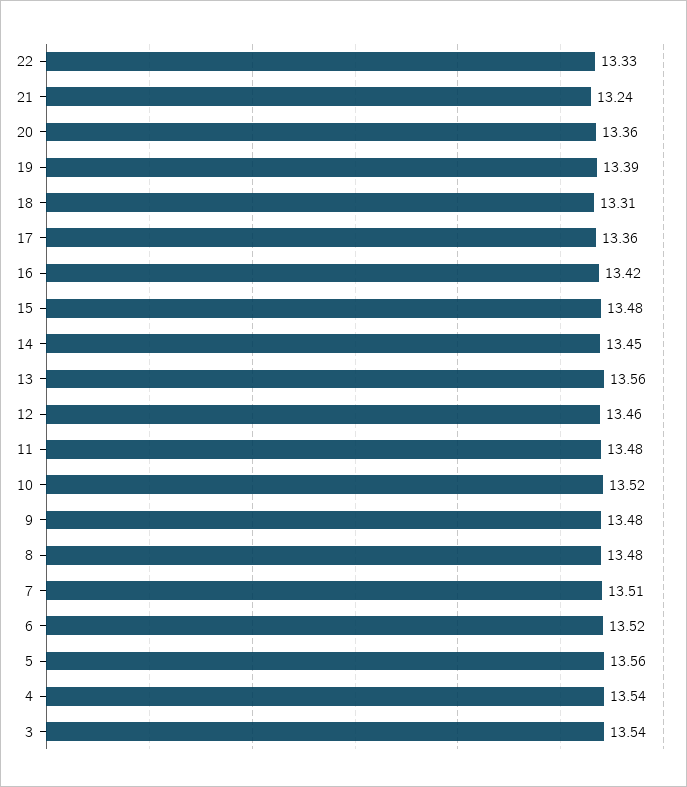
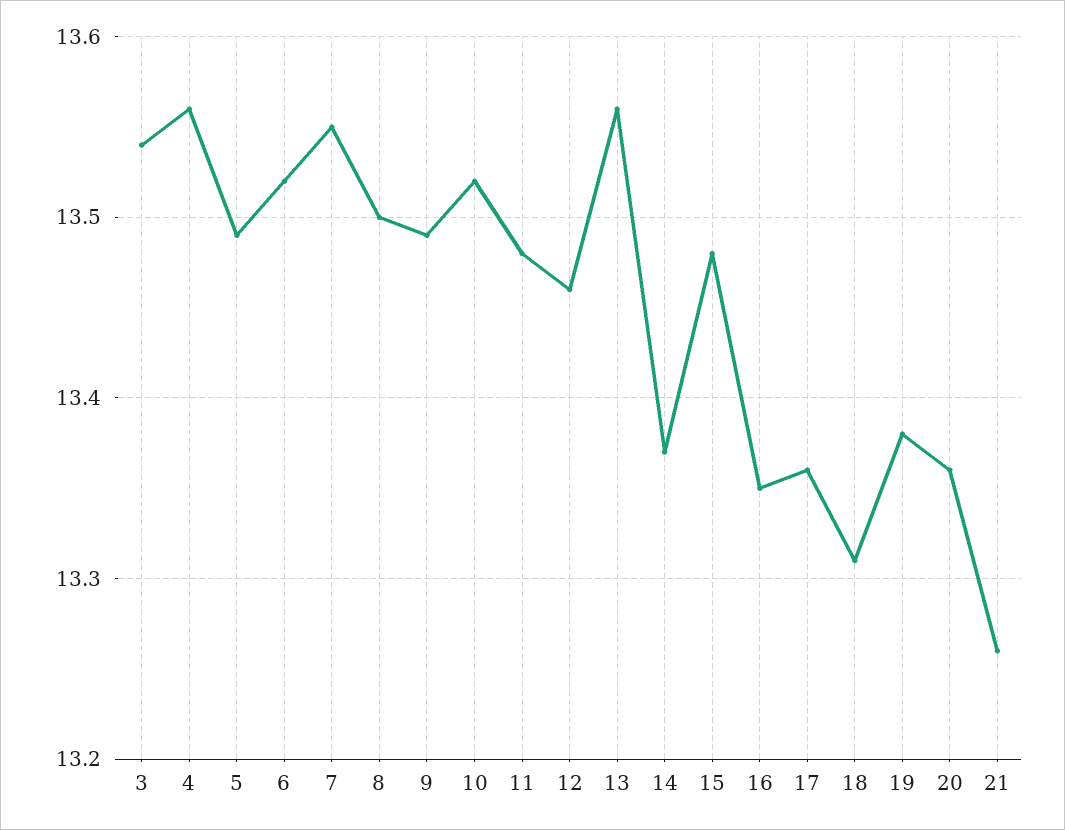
  {
-   "22": 13.33,
-   "21": 13.24,
+   "21": 13.26,
    "20": 13.36,
-   "19": 13.39,
+   "19": 13.38,
    "18": 13.31,
    "17": 13.36,
-   "16": 13.42,
+   "16": 13.35,
    "15": 13.48,
-   "14": 13.45,
+   "14": 13.37,
    "13": 13.56,
    "12": 13.46,
    "11": 13.48,
    "10": 13.52,
-   "9": 13.48,
+   "9": 13.49,
-   "8": 13.48,
+   "8": 13.5,
-   "7": 13.51,
+   "7": 13.55,
    "6": 13.52,
-   "5": 13.56,
+   "5": 13.49,
-   "4": 13.54,
+   "4": 13.56,
    "3": 13.54
  }

